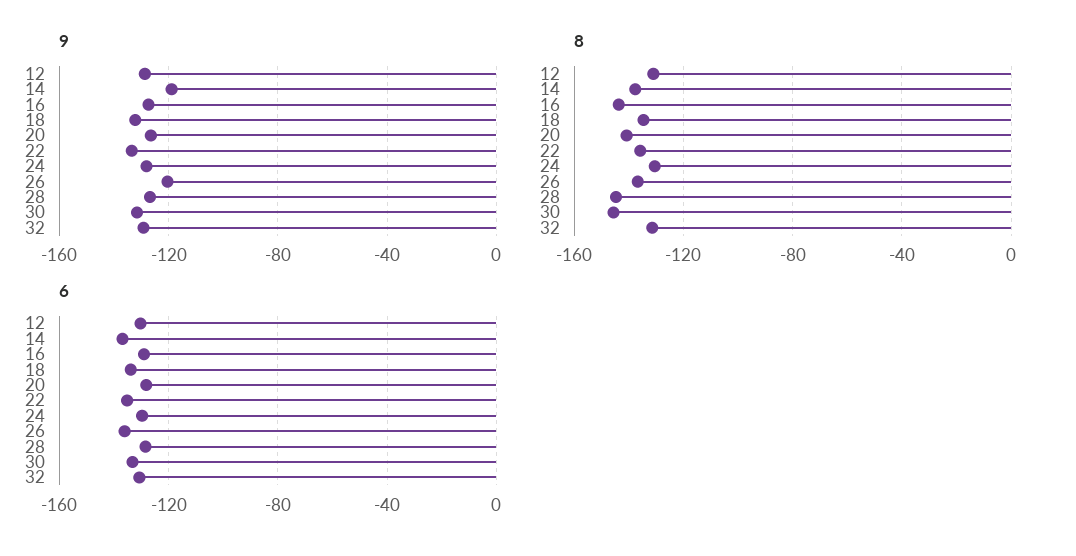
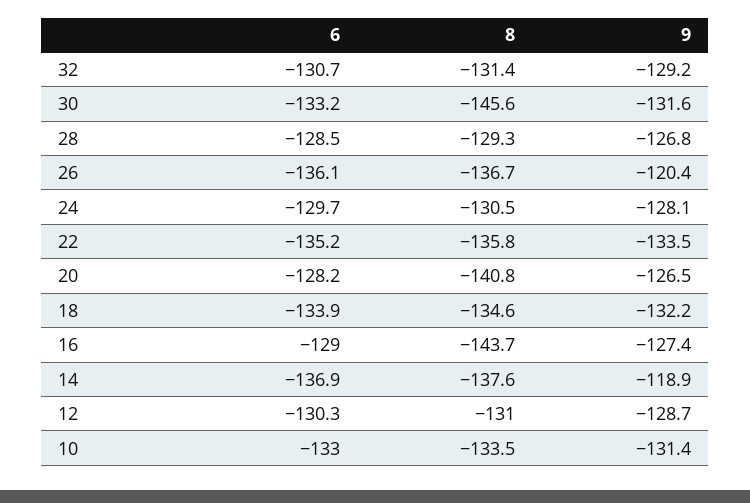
  {
    "9": {
      "12": -128.7,
      "14": -118.9,
      "16": -127.4,
      "18": -132.2,
      "20": -126.5,
      "22": -133.5,
      "24": -128.1,
      "26": -120.4,
      "28": -126.8,
      "30": -131.6,
-     "32": -129.2
+     "32": -129.2,
+     "10": -131.4
    },
    "8": {
      "12": -131,
      "14": -137.6,
      "16": -143.7,
      "18": -134.6,
      "20": -140.8,
      "22": -135.8,
      "24": -130.5,
      "26": -136.7,
-     "28": -145,
+     "28": -129.3,
      "30": -145.6,
-     "32": -131.4
+     "32": -131.4,
+     "10": -133.5
    },
    "6": {
      "12": -130.3,
      "14": -136.9,
      "16": -129,
      "18": -133.9,
      "20": -128.2,
      "22": -135.2,
      "24": -129.7,
      "26": -136.1,
      "28": -128.5,
      "30": -133.2,
-     "32": -130.7
+     "32": -130.7,
+     "10": -133
    }
  }

